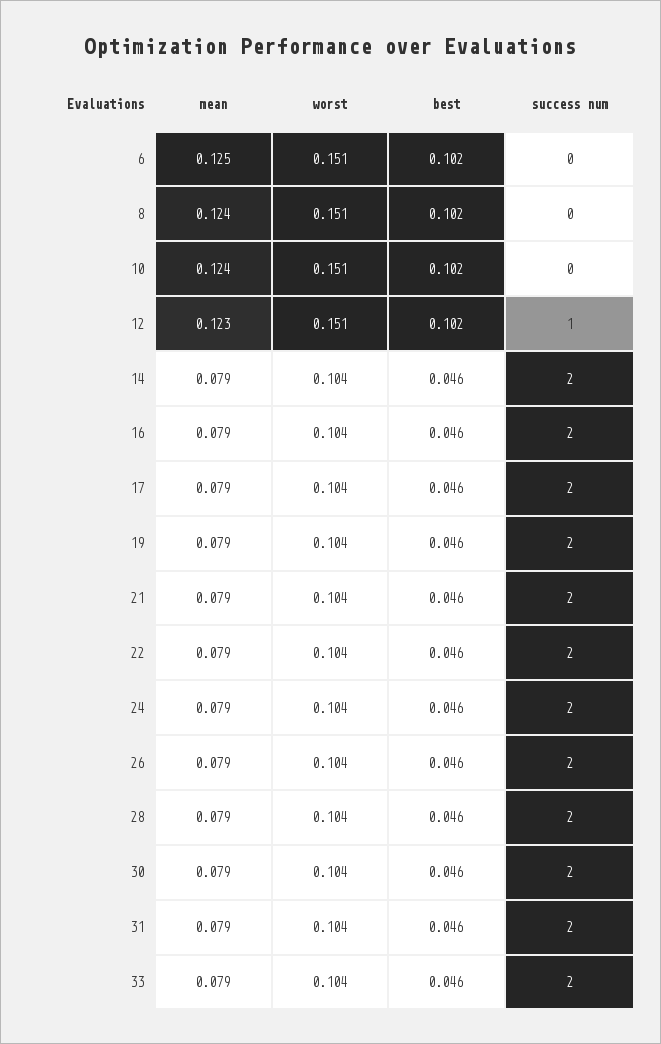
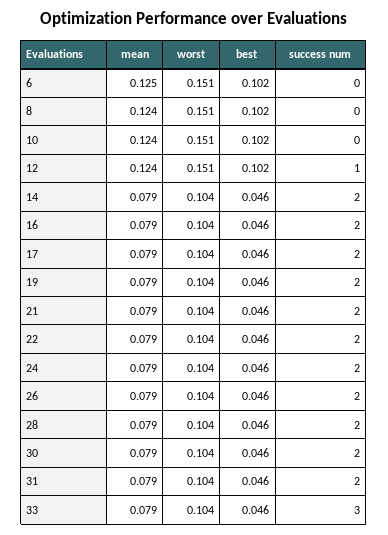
  {
    "mean": {
      "6": 0.125,
      "8": 0.124,
      "10": 0.124,
-     "12": 0.123,
+     "12": 0.124,
      "14": 0.079,
      "16": 0.079,
      "17": 0.079,
      "19": 0.079,
      "21": 0.079,
      "22": 0.079,
      "24": 0.079,
      "26": 0.079,
      "28": 0.079,
      "30": 0.079,
      "31": 0.079,
      "33": 0.079
    },
    "worst": {
      "6": 0.151,
      "8": 0.151,
      "10": 0.151,
      "12": 0.151,
      "14": 0.104,
      "16": 0.104,
      "17": 0.104,
      "19": 0.104,
      "21": 0.104,
      "22": 0.104,
      "24": 0.104,
      "26": 0.104,
      "28": 0.104,
      "30": 0.104,
      "31": 0.104,
      "33": 0.104
    },
    "best": {
      "6": 0.102,
      "8": 0.102,
      "10": 0.102,
      "12": 0.102,
      "14": 0.046,
      "16": 0.046,
      "17": 0.046,
      "19": 0.046,
      "21": 0.046,
      "22": 0.046,
      "24": 0.046,
      "26": 0.046,
      "28": 0.046,
      "30": 0.046,
      "31": 0.046,
      "33": 0.046
    },
    "success num": {
      "6": 0,
      "8": 0,
      "10": 0,
      "12": 1,
      "14": 2,
      "16": 2,
      "17": 2,
      "19": 2,
      "21": 2,
      "22": 2,
      "24": 2,
      "26": 2,
      "28": 2,
      "30": 2,
      "31": 2,
-     "33": 2
+     "33": 3
    }
  }

